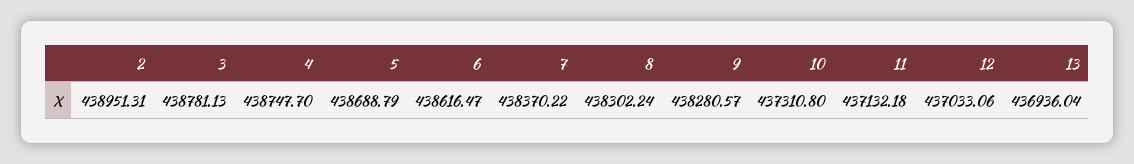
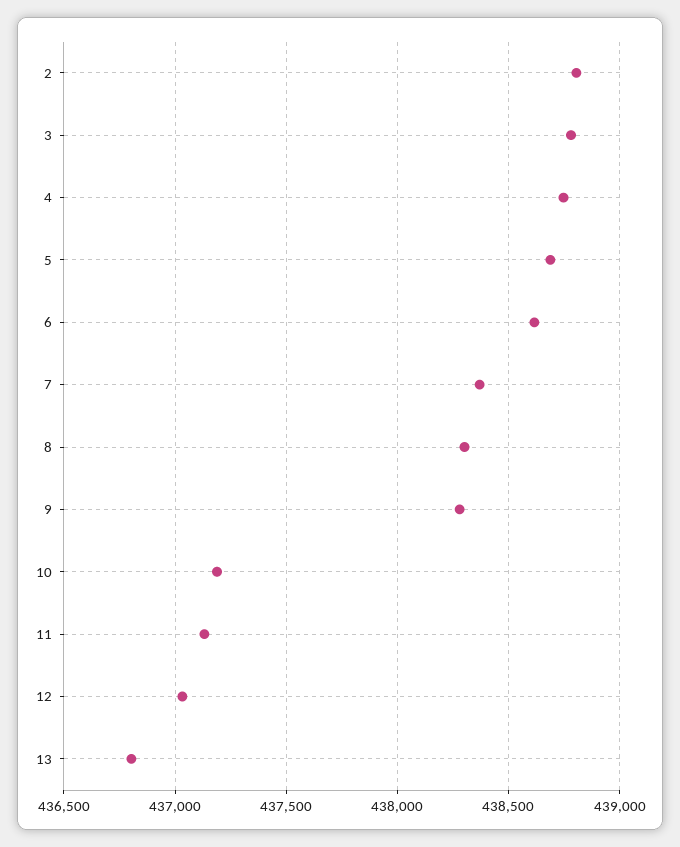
  {
-   "2": 438951.31,
+   "2": 438800,
    "3": 438781.13,
    "4": 438747.7,
    "5": 438688.79,
    "6": 438616.47,
    "7": 438370.22,
    "8": 438302.24,
    "9": 438280.57,
-   "10": 437310.8,
+   "10": 437200,
    "11": 437132.18,
    "12": 437033.06,
-   "13": 436936.04
+   "13": 436800
  }

